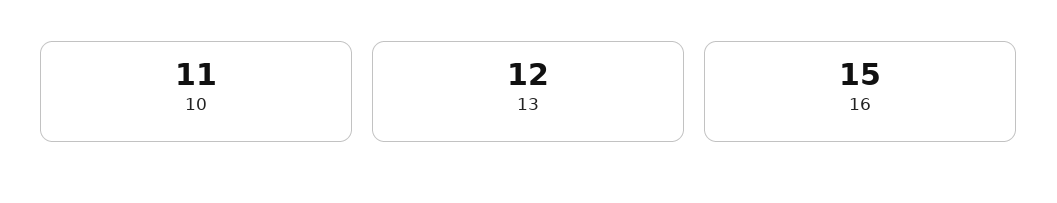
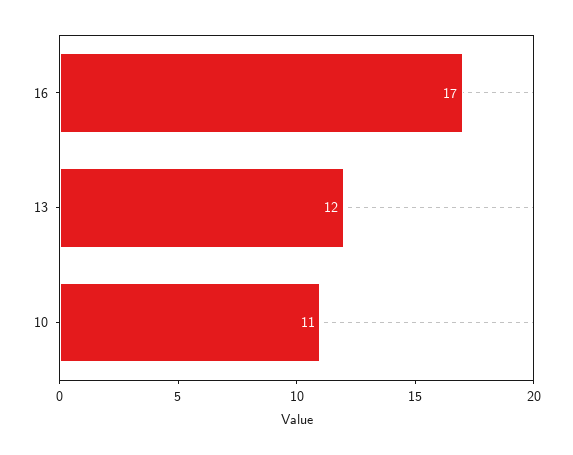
  {
    "10": 11,
    "13": 12,
-   "16": 15
+   "16": 17
  }

